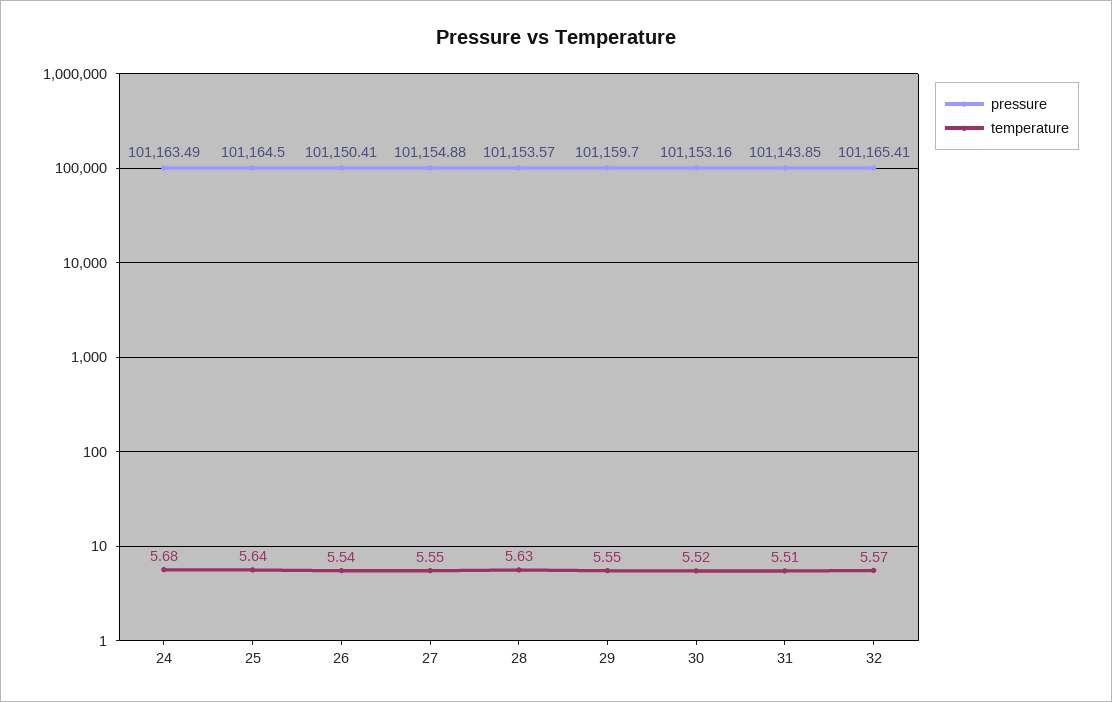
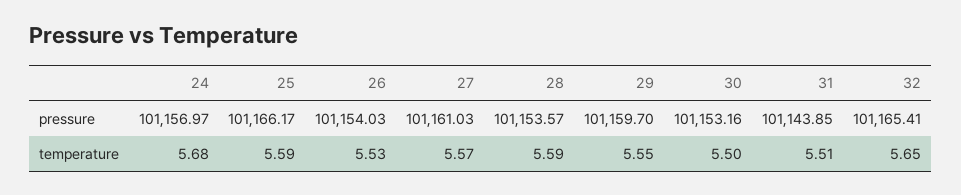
  {
    "pressure": {
-     "24": 101163.49,
+     "24": 101156.97,
-     "25": 101164.5,
+     "25": 101166.17,
-     "26": 101150.41,
+     "26": 101154.03,
-     "27": 101154.88,
+     "27": 101161.03,
      "28": 101153.57,
      "29": 101159.7,
      "30": 101153.16,
      "31": 101143.85,
      "32": 101165.41
    },
    "temperature": {
      "24": 5.68,
-     "25": 5.64,
+     "25": 5.59,
-     "26": 5.54,
+     "26": 5.53,
-     "27": 5.55,
+     "27": 5.57,
-     "28": 5.63,
+     "28": 5.59,
      "29": 5.55,
-     "30": 5.52,
+     "30": 5.5,
      "31": 5.51,
-     "32": 5.57
+     "32": 5.65
    }
  }

